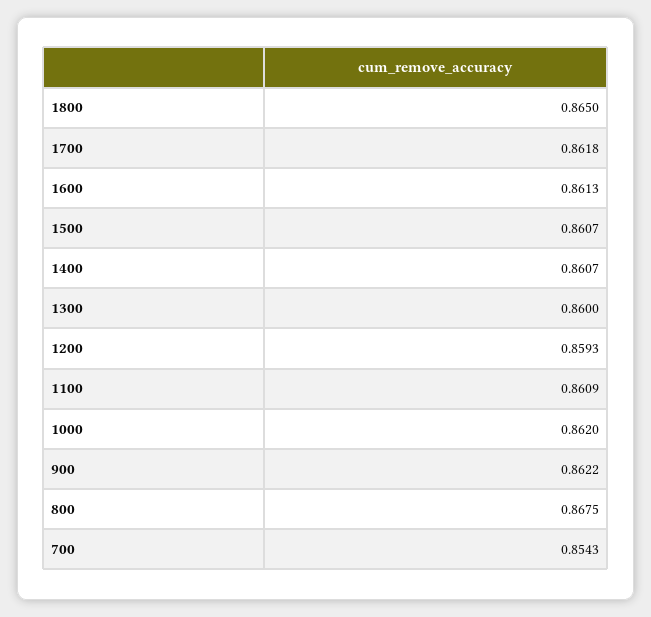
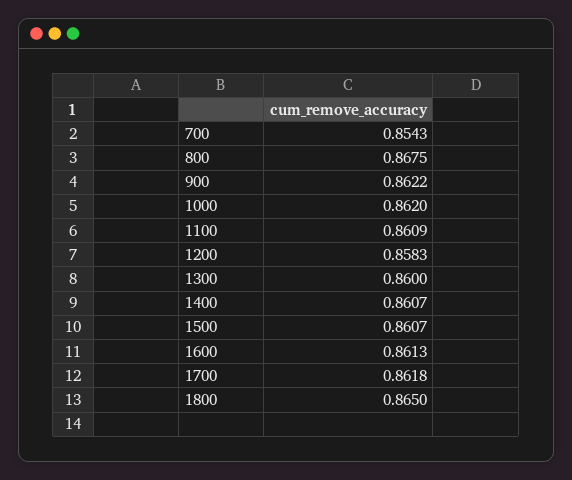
  {
    "1800": 0.865,
    "1700": 0.8618,
    "1600": 0.8613,
    "1500": 0.8607,
    "1400": 0.8607,
    "1300": 0.86,
-   "1200": 0.8593,
+   "1200": 0.8583,
    "1100": 0.8609,
    "1000": 0.862,
    "900": 0.8622,
    "800": 0.8675,
    "700": 0.8543
  }

